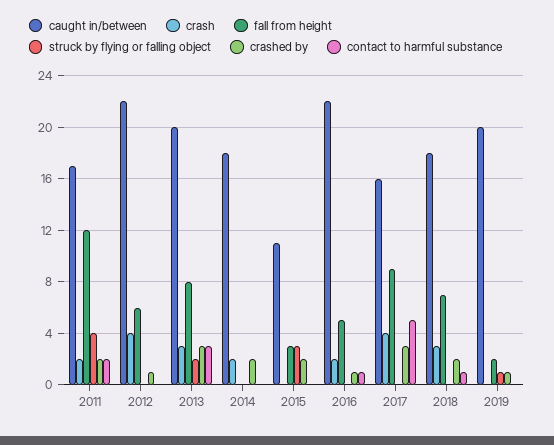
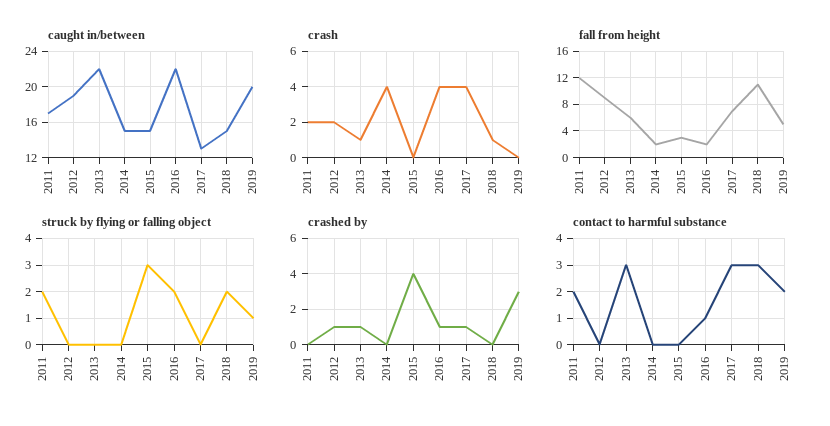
  {
    "caught in/between": {
      "2011": 17,
-     "2012": 22,
+     "2012": 19,
-     "2013": 20,
+     "2013": 22,
-     "2014": 18,
+     "2014": 15,
-     "2015": 11,
+     "2015": 15,
      "2016": 22,
-     "2017": 16,
+     "2017": 13,
-     "2018": 18,
+     "2018": 15,
      "2019": 20
    },
    "crash": {
      "2011": 2,
-     "2012": 4,
+     "2012": 2,
-     "2013": 3,
+     "2013": 1,
-     "2014": 2,
+     "2014": 4,
      "2015": 0,
-     "2016": 2,
+     "2016": 4,
      "2017": 4,
-     "2018": 3,
+     "2018": 1,
      "2019": 0
    },
    "fall from height": {
      "2011": 12,
-     "2012": 6,
+     "2012": 9,
-     "2013": 8,
+     "2013": 6,
-     "2014": 0,
+     "2014": 2,
      "2015": 3,
-     "2016": 5,
+     "2016": 2,
-     "2017": 9,
+     "2017": 7,
-     "2018": 7,
+     "2018": 11,
-     "2019": 2
+     "2019": 5
    },
    "struck by flying or falling object": {
-     "2011": 4,
+     "2011": 2,
      "2012": 0,
-     "2013": 2,
+     "2013": 0,
      "2014": 0,
      "2015": 3,
-     "2016": 0,
+     "2016": 2,
      "2017": 0,
-     "2018": 0,
+     "2018": 2,
      "2019": 1
    },
    "crashed by": {
-     "2011": 2,
+     "2011": 0,
      "2012": 1,
-     "2013": 3,
+     "2013": 1,
-     "2014": 2,
+     "2014": 0,
-     "2015": 2,
+     "2015": 4,
      "2016": 1,
-     "2017": 3,
+     "2017": 1,
-     "2018": 2,
+     "2018": 0,
-     "2019": 1
+     "2019": 3
    },
    "contact to harmful substance": {
      "2011": 2,
      "2012": 0,
      "2013": 3,
      "2014": 0,
      "2015": 0,
      "2016": 1,
-     "2017": 5,
+     "2017": 3,
-     "2018": 1,
+     "2018": 3,
-     "2019": 0
+     "2019": 2
    }
  }

